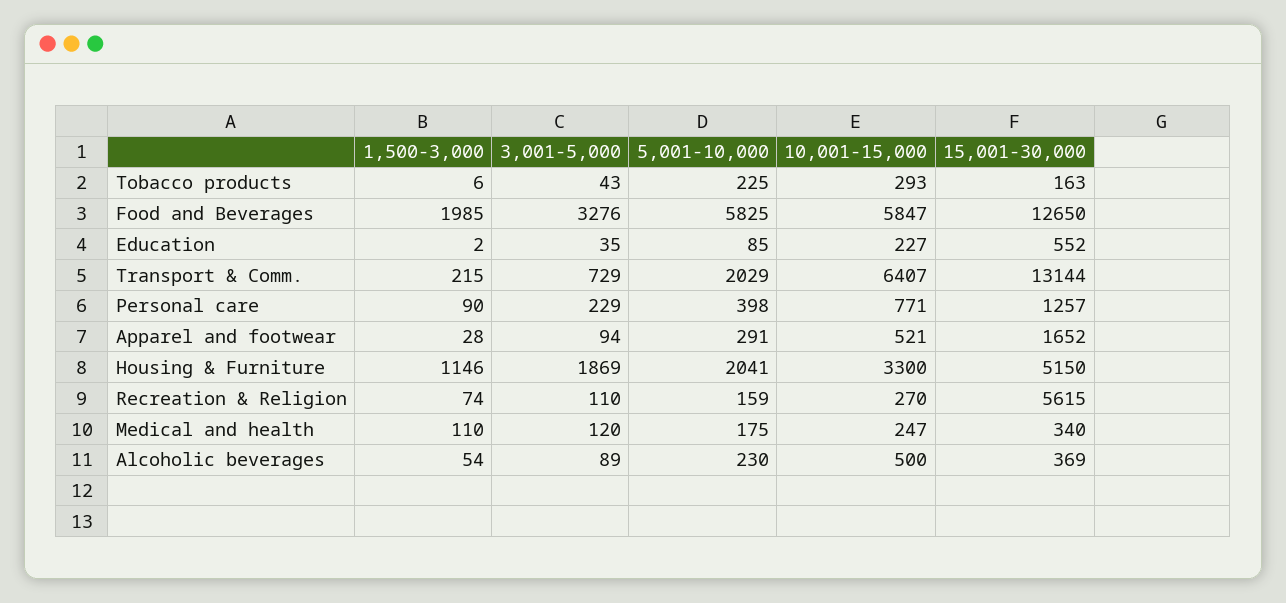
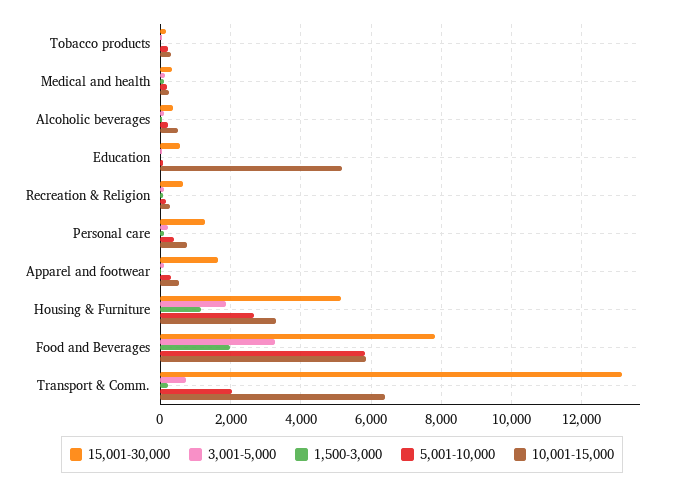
  {
    "1,500-3,000": {
      "Tobacco products": 6,
      "Food and Beverages": 1985,
      "Education": 2,
      "Transport & Comm.": 215,
      "Personal care": 90,
      "Apparel and footwear": 28,
      "Housing & Furniture": 1146,
      "Recreation & Religion": 74,
      "Medical and health": 110,
      "Alcoholic beverages": 54
    },
    "3,001-5,000": {
      "Tobacco products": 43,
      "Food and Beverages": 3276,
      "Education": 35,
      "Transport & Comm.": 729,
      "Personal care": 229,
      "Apparel and footwear": 94,
      "Housing & Furniture": 1869,
      "Recreation & Religion": 110,
      "Medical and health": 120,
      "Alcoholic beverages": 89
    },
    "5,001-10,000": {
      "Tobacco products": 225,
      "Food and Beverages": 5825,
      "Education": 85,
      "Transport & Comm.": 2029,
      "Personal care": 398,
      "Apparel and footwear": 291,
-     "Housing & Furniture": 2041,
+     "Housing & Furniture": 2600,
      "Recreation & Religion": 159,
      "Medical and health": 175,
      "Alcoholic beverages": 230
    },
    "10,001-15,000": {
      "Tobacco products": 293,
      "Food and Beverages": 5847,
-     "Education": 227,
+     "Education": 5200,
      "Transport & Comm.": 6407,
      "Personal care": 771,
      "Apparel and footwear": 521,
      "Housing & Furniture": 3300,
      "Recreation & Religion": 270,
      "Medical and health": 247,
      "Alcoholic beverages": 500
    },
    "15,001-30,000": {
      "Tobacco products": 163,
-     "Food and Beverages": 12650,
+     "Food and Beverages": 7800,
      "Education": 552,
      "Transport & Comm.": 13144,
      "Personal care": 1257,
      "Apparel and footwear": 1652,
      "Housing & Furniture": 5150,
-     "Recreation & Religion": 5615,
+     "Recreation & Religion": 600,
      "Medical and health": 340,
      "Alcoholic beverages": 369
    }
  }

